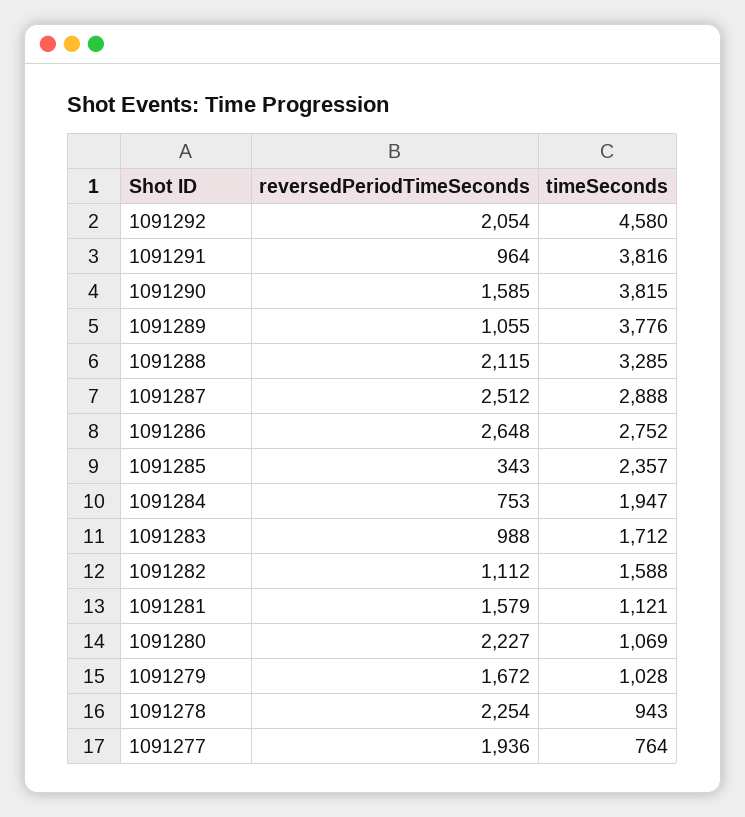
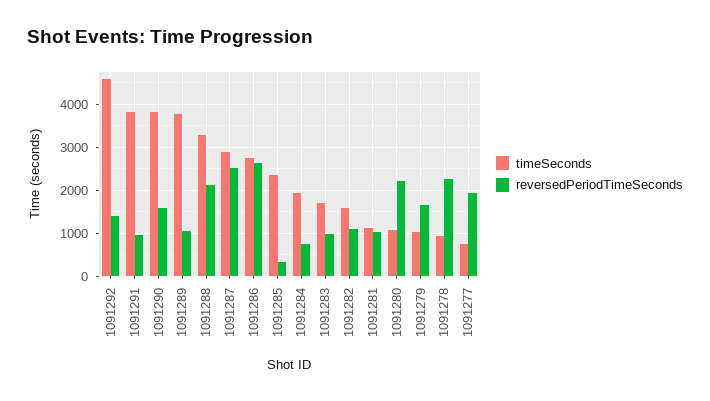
  {
    "reversedPeriodTimeSeconds": {
-     "1091292": 2054,
+     "1091292": 1400,
      "1091291": 964,
      "1091290": 1585,
      "1091289": 1055,
      "1091288": 2115,
      "1091287": 2512,
      "1091286": 2648,
      "1091285": 343,
      "1091284": 753,
      "1091283": 988,
      "1091282": 1112,
-     "1091281": 1579,
+     "1091281": 1000,
      "1091280": 2227,
      "1091279": 1672,
      "1091278": 2254,
      "1091277": 1936
    },
    "timeSeconds": {
      "1091292": 4580,
      "1091291": 3816,
      "1091290": 3815,
      "1091289": 3776,
      "1091288": 3285,
      "1091287": 2888,
      "1091286": 2752,
      "1091285": 2357,
      "1091284": 1947,
      "1091283": 1712,
      "1091282": 1588,
      "1091281": 1121,
      "1091280": 1069,
      "1091279": 1028,
      "1091278": 943,
      "1091277": 764
    }
  }

